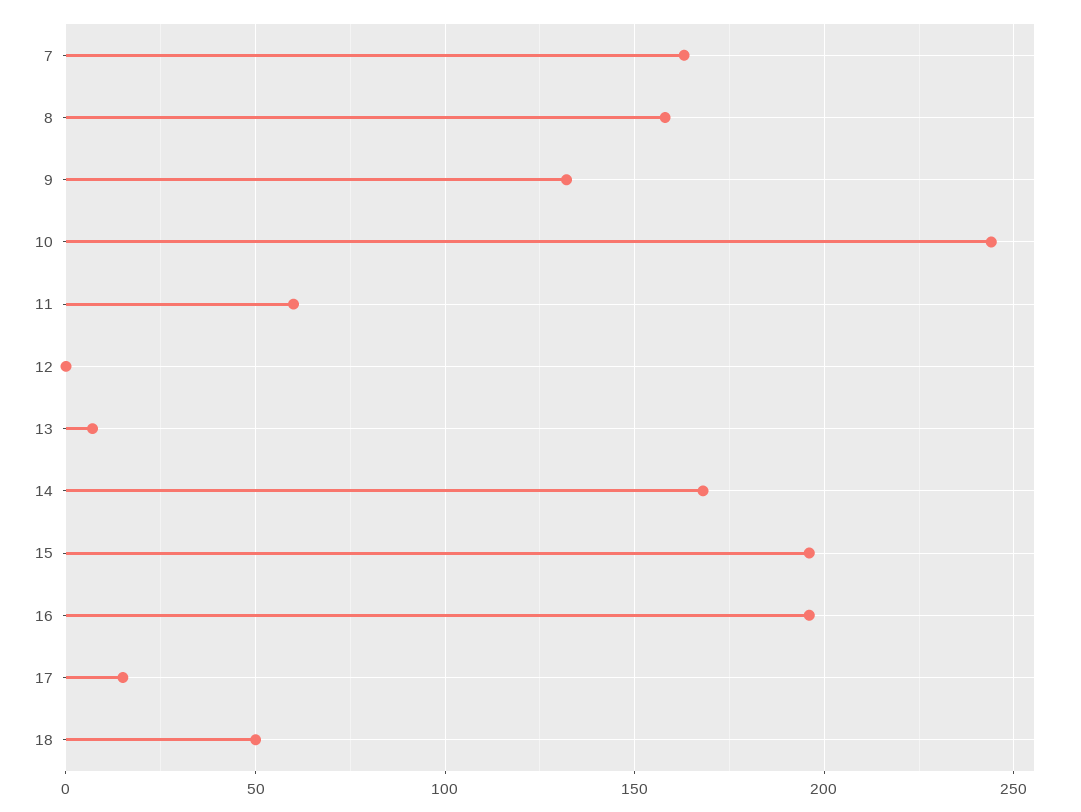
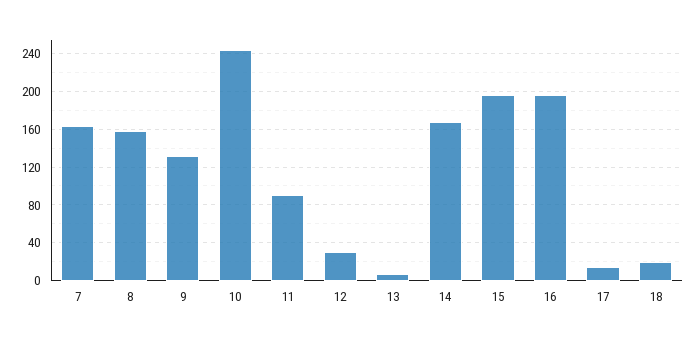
  {
    "7": 165,
    "8": 160,
    "9": 130,
    "10": 245,
-   "11": 60,
+   "11": 90,
-   "12": 0,
+   "12": 30,
    "13": 5,
    "14": 170,
    "15": 195,
    "16": 195,
    "17": 15,
-   "18": 50
+   "18": 20
  }

